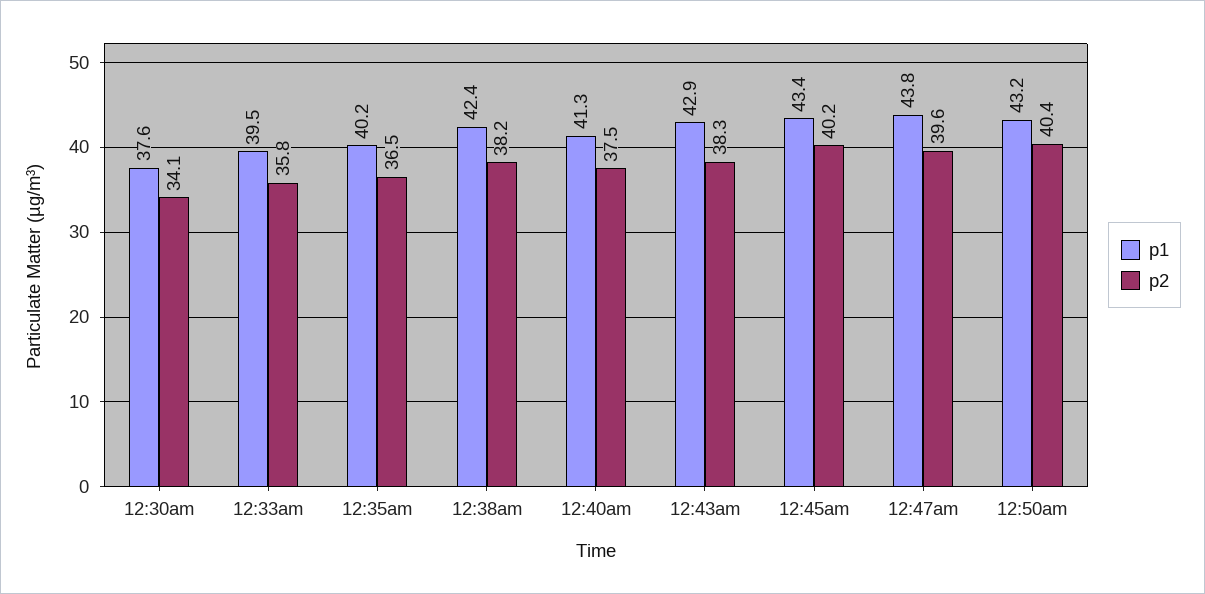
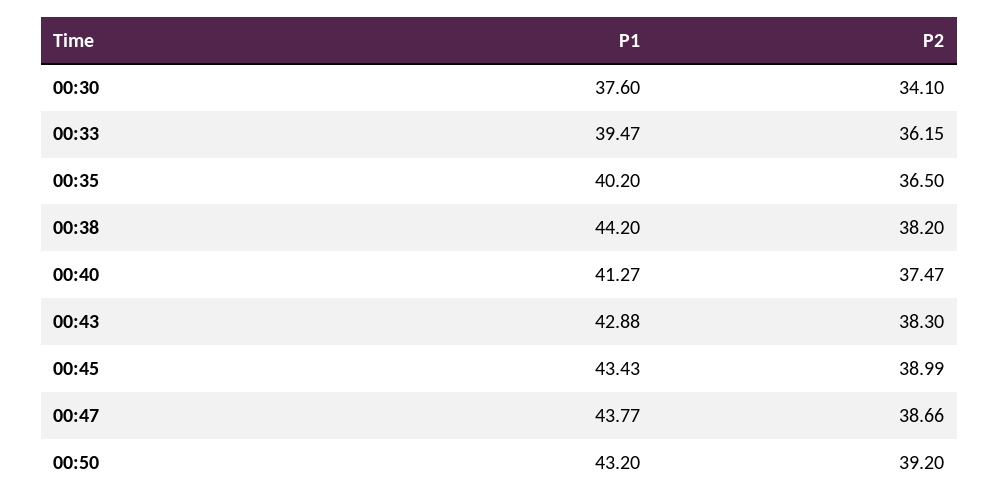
  {
    "p1": {
      "12:30am": 37.6,
      "12:33am": 39.47,
      "12:35am": 40.2,
-     "12:38am": 42.4,
+     "12:38am": 44.2,
      "12:40am": 41.27,
      "12:43am": 42.88,
      "12:45am": 43.43,
      "12:47am": 43.77,
      "12:50am": 43.2
    },
    "p2": {
      "12:30am": 34.1,
-     "12:33am": 35.8,
+     "12:33am": 36.15,
      "12:35am": 36.5,
      "12:38am": 38.2,
      "12:40am": 37.47,
      "12:43am": 38.3,
-     "12:45am": 40.2,
+     "12:45am": 38.99,
-     "12:47am": 39.6,
+     "12:47am": 38.66,
-     "12:50am": 40.4
+     "12:50am": 39.2
    }
  }

